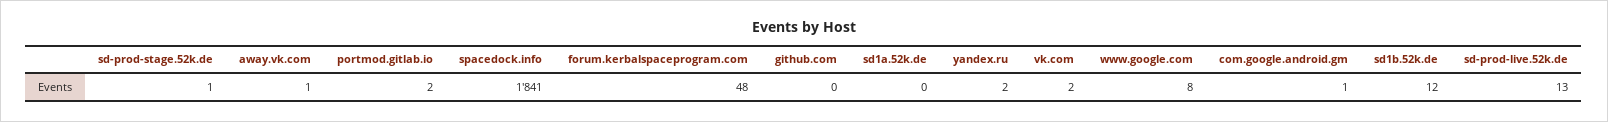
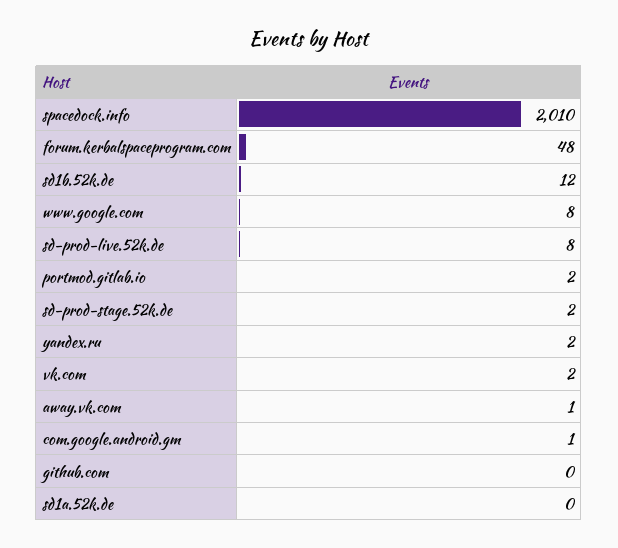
  {
-   "sd-prod-stage.52k.de": 1,
+   "sd-prod-stage.52k.de": 2,
    "away.vk.com": 1,
    "portmod.gitlab.io": 2,
-   "spacedock.info": 1841,
+   "spacedock.info": 2010,
    "forum.kerbalspaceprogram.com": 48,
    "github.com": 0,
    "sd1a.52k.de": 0,
    "yandex.ru": 2,
    "vk.com": 2,
    "www.google.com": 8,
    "com.google.android.gm": 1,
    "sd1b.52k.de": 12,
-   "sd-prod-live.52k.de": 13
+   "sd-prod-live.52k.de": 8
  }

